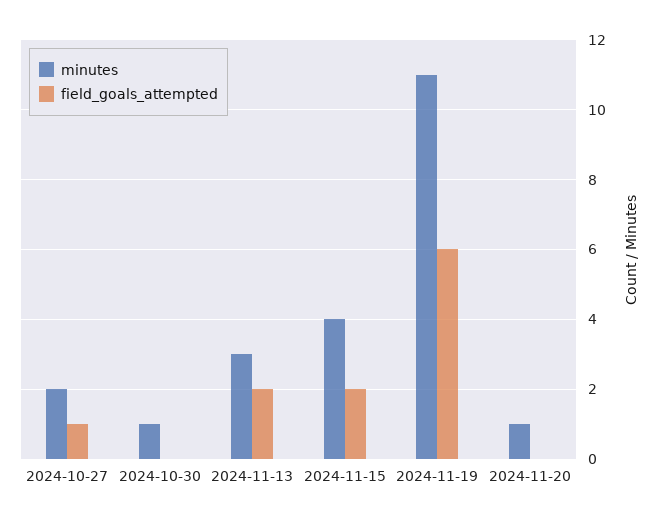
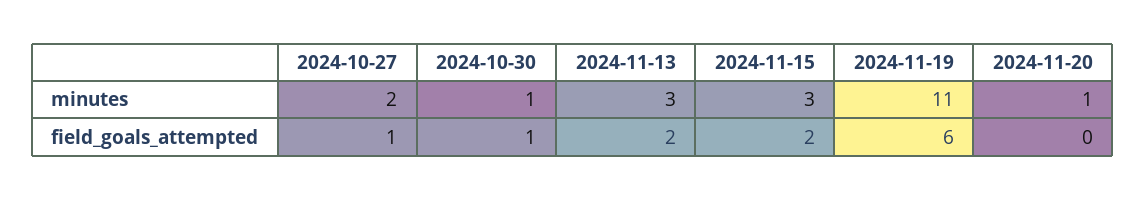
  {
    "minutes": {
      "2024-10-27": 2,
      "2024-10-30": 1,
      "2024-11-13": 3,
-     "2024-11-15": 4,
+     "2024-11-15": 3,
      "2024-11-19": 11,
      "2024-11-20": 1
    },
    "field_goals_attempted": {
      "2024-10-27": 1,
-     "2024-10-30": 0,
+     "2024-10-30": 1,
      "2024-11-13": 2,
      "2024-11-15": 2,
      "2024-11-19": 6,
      "2024-11-20": 0
    }
  }

